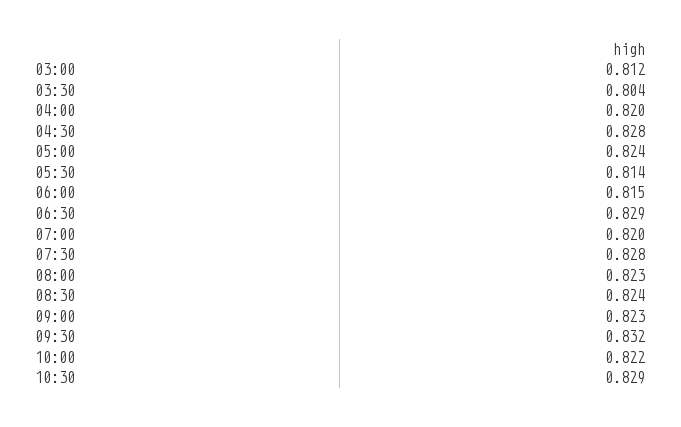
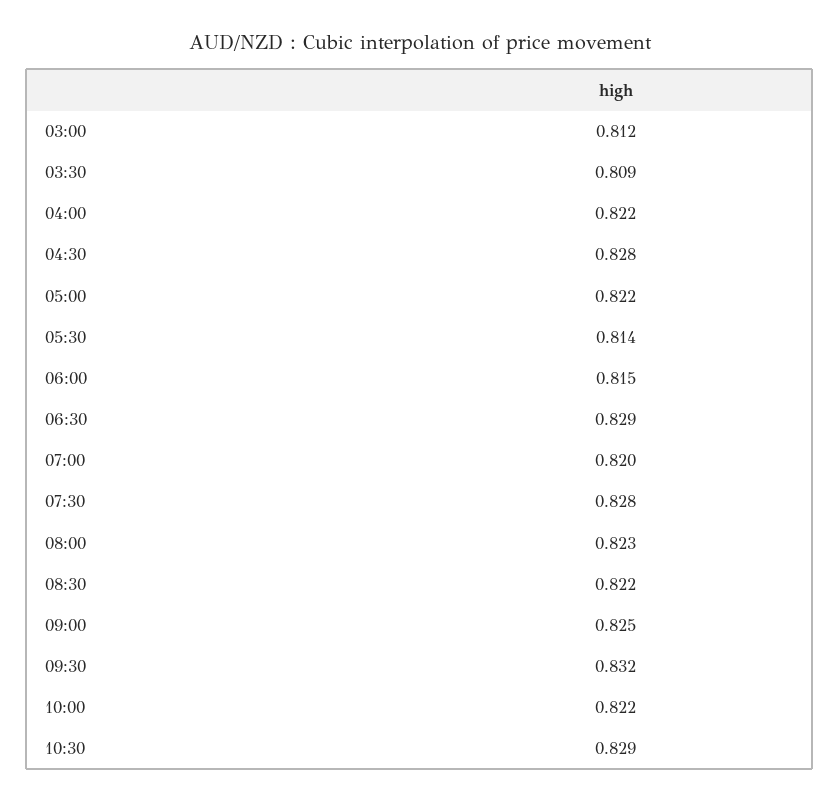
  {
    "03:00": 0.812,
-   "03:30": 0.804,
+   "03:30": 0.809,
-   "04:00": 0.82,
+   "04:00": 0.822,
    "04:30": 0.828,
-   "05:00": 0.824,
+   "05:00": 0.822,
    "05:30": 0.814,
    "06:00": 0.815,
    "06:30": 0.829,
    "07:00": 0.82,
    "07:30": 0.828,
    "08:00": 0.823,
-   "08:30": 0.824,
+   "08:30": 0.822,
-   "09:00": 0.823,
+   "09:00": 0.825,
    "09:30": 0.832,
    "10:00": 0.822,
    "10:30": 0.829
  }

